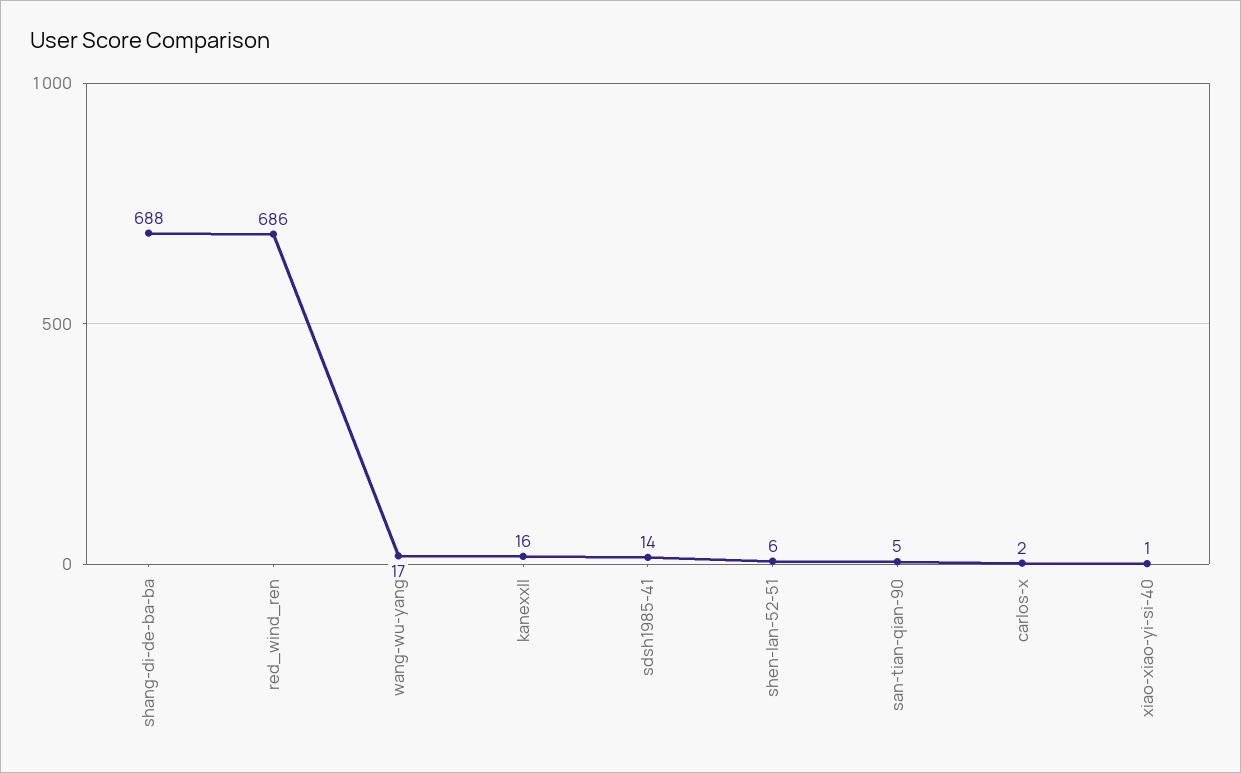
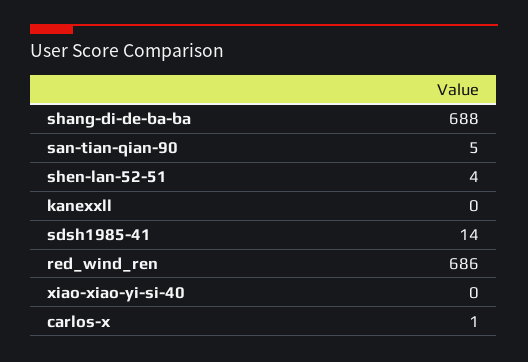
  {
    "shang-di-de-ba-ba": 688,
    "red_wind_ren": 686,
-   "wang-wu-yang": 17,
-   "kanexxll": 16,
+   "kanexxll": 0,
    "sdsh1985-41": 14,
-   "shen-lan-52-51": 6,
+   "shen-lan-52-51": 4,
    "san-tian-qian-90": 5,
-   "carlos-x": 2,
+   "carlos-x": 1,
-   "xiao-xiao-yi-si-40": 1
+   "xiao-xiao-yi-si-40": 0
  }

